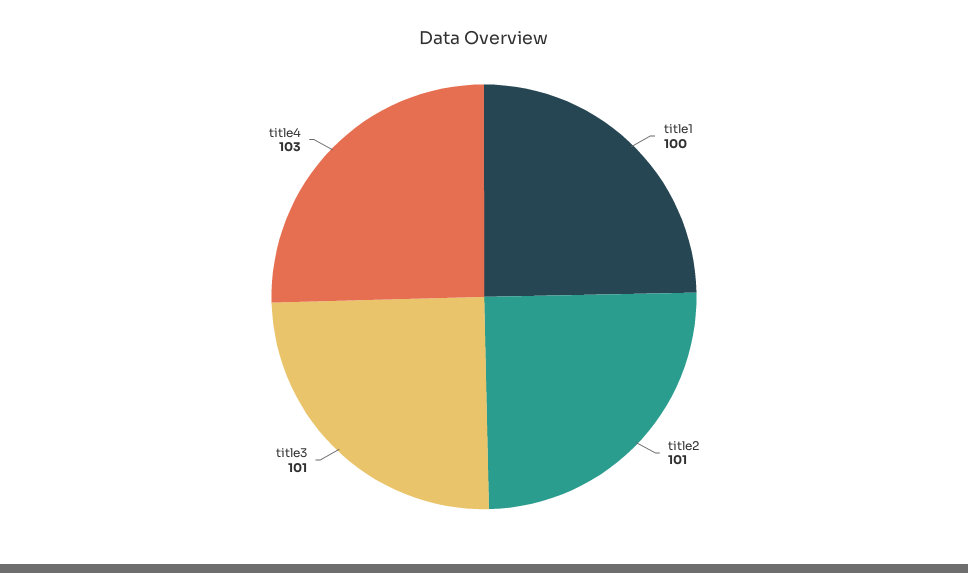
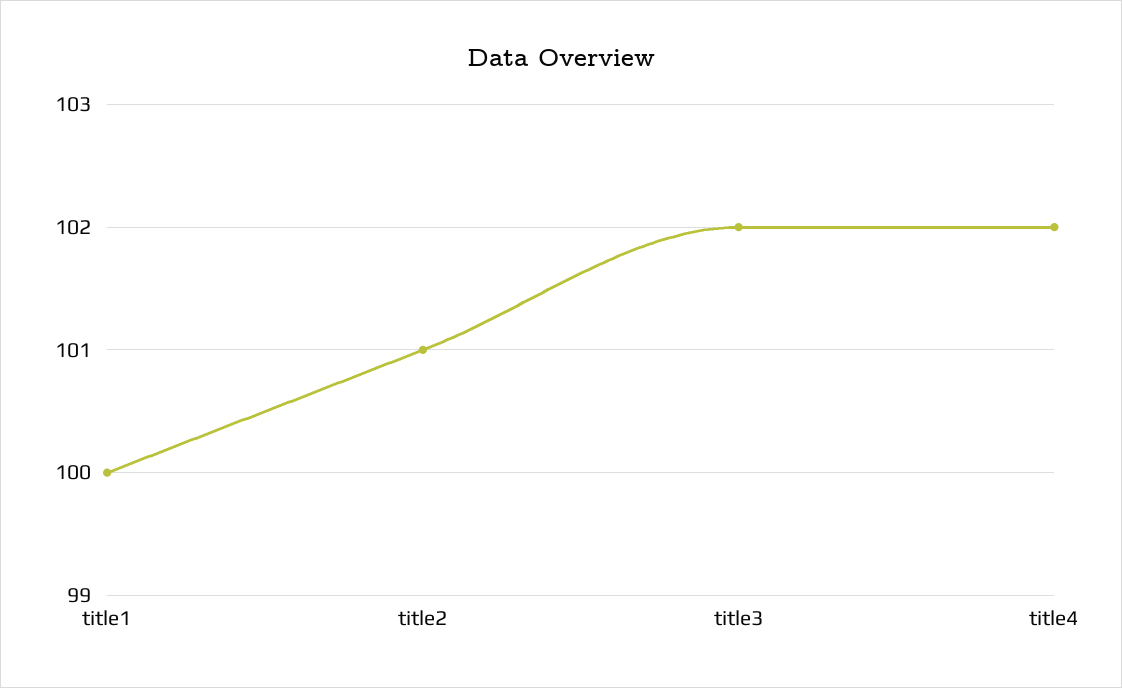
  {
    "title1": 100,
    "title2": 101,
-   "title3": 101,
+   "title3": 102,
-   "title4": 103
+   "title4": 102
  }

